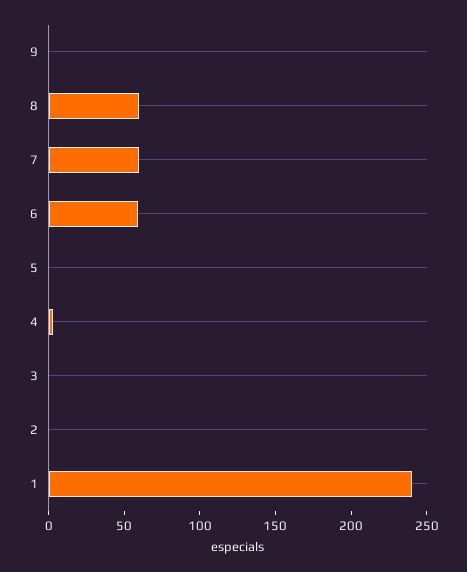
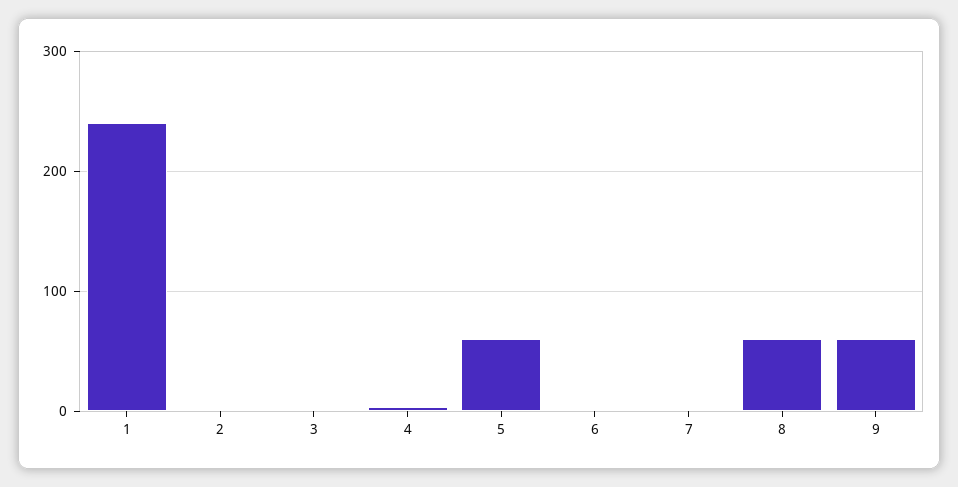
  {
-   "9": 0,
+   "9": 60,
    "8": 60,
-   "7": 60,
+   "7": 0,
-   "6": 60,
+   "6": 0,
-   "5": 0,
+   "5": 60,
    "4": 0,
    "3": 0,
    "2": 0,
    "1": 240
  }

